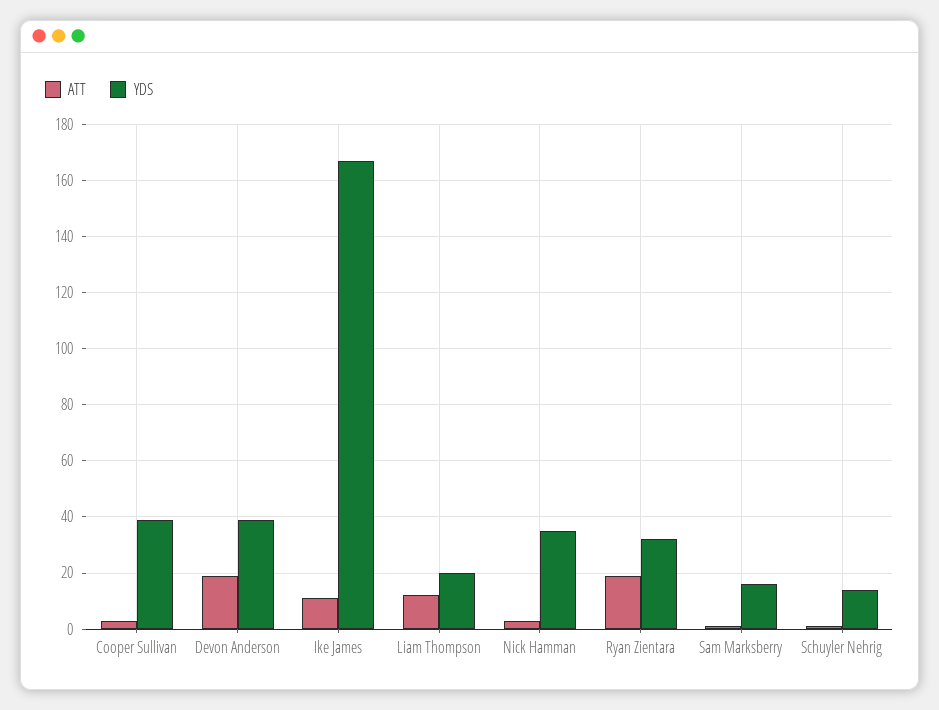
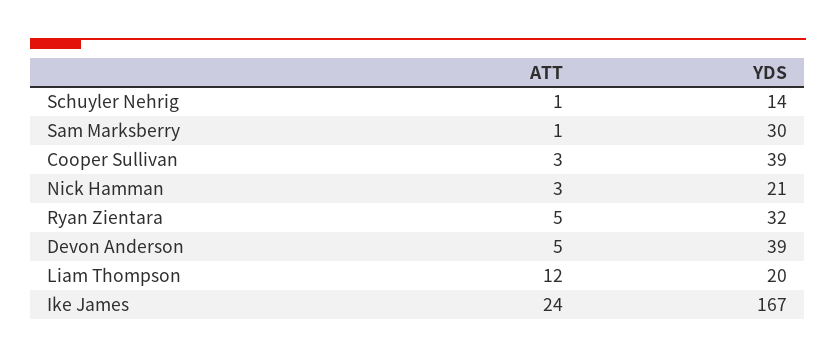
  {
    "ATT": {
      "Cooper Sullivan": 3,
-     "Devon Anderson": 20,
+     "Devon Anderson": 5,
-     "Ike James": 10,
+     "Ike James": 24,
      "Liam Thompson": 12,
      "Nick Hamman": 3,
-     "Ryan Zientara": 20,
+     "Ryan Zientara": 5,
      "Sam Marksberry": 1,
      "Schuyler Nehrig": 1
    },
    "YDS": {
      "Cooper Sullivan": 39,
      "Devon Anderson": 39,
      "Ike James": 167,
      "Liam Thompson": 20,
-     "Nick Hamman": 35,
+     "Nick Hamman": 21,
      "Ryan Zientara": 32,
-     "Sam Marksberry": 15,
+     "Sam Marksberry": 30,
      "Schuyler Nehrig": 14
    }
  }

